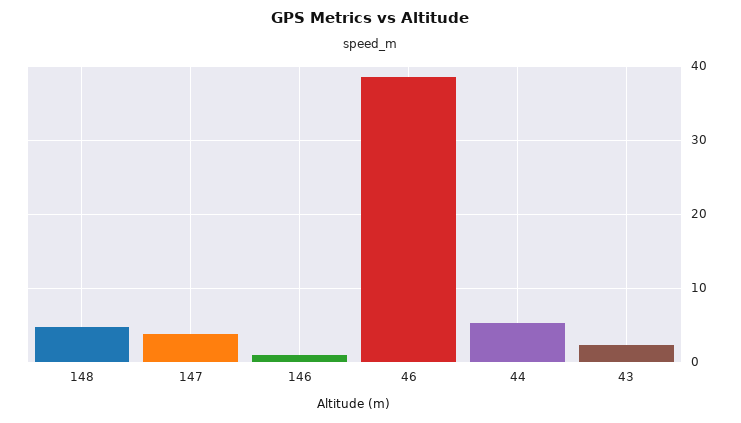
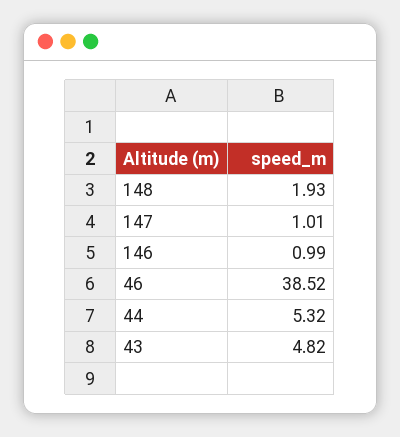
  {
-   "148": 5,
+   "148": 1.93,
-   "147": 4,
+   "147": 1.01,
    "146": 0.99,
    "46": 38.52,
    "44": 5.32,
-   "43": 2
+   "43": 4.82
  }

